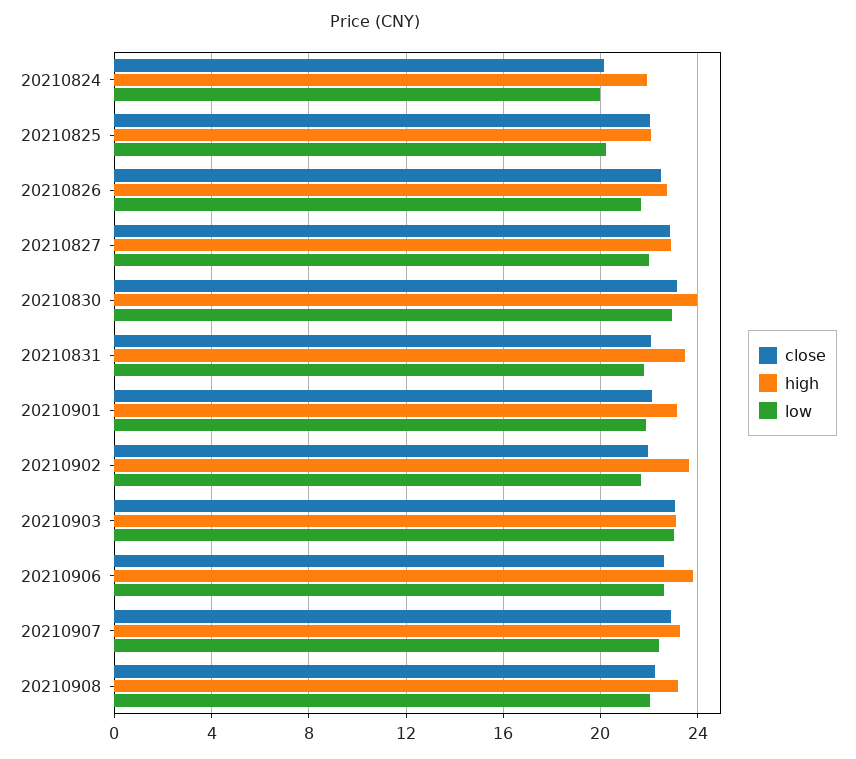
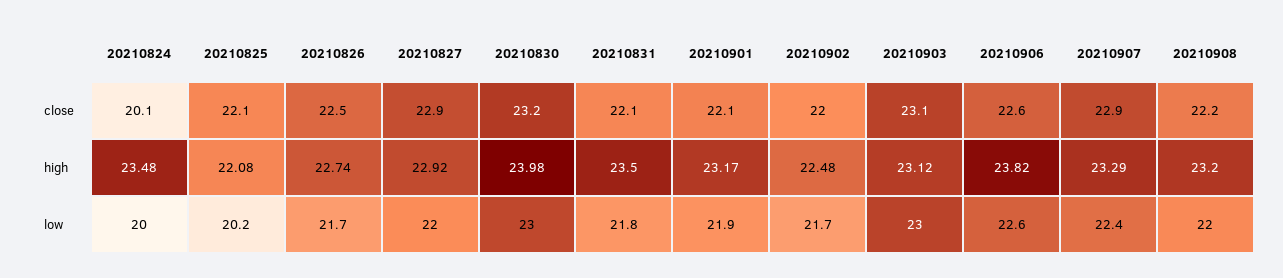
  {
    "close": {
      "20210824": 20.1,
      "20210825": 22.1,
      "20210826": 22.5,
      "20210827": 22.9,
      "20210830": 23.2,
      "20210831": 22.1,
      "20210901": 22.1,
      "20210902": 22,
      "20210903": 23.1,
      "20210906": 22.6,
      "20210907": 22.9,
      "20210908": 22.2
    },
    "high": {
-     "20210824": 22,
+     "20210824": 23.48,
      "20210825": 22.08,
      "20210826": 22.74,
      "20210827": 22.92,
      "20210830": 23.98,
      "20210831": 23.5,
      "20210901": 23.17,
-     "20210902": 23.5,
+     "20210902": 22.48,
      "20210903": 23.12,
      "20210906": 23.82,
      "20210907": 23.29,
      "20210908": 23.2
    },
    "low": {
      "20210824": 20,
      "20210825": 20.2,
      "20210826": 21.7,
      "20210827": 22,
      "20210830": 23,
      "20210831": 21.8,
      "20210901": 21.9,
      "20210902": 21.7,
      "20210903": 23,
      "20210906": 22.6,
      "20210907": 22.4,
      "20210908": 22
    }
  }

